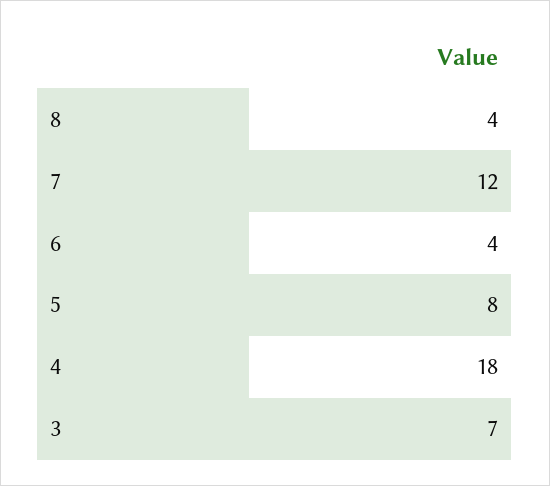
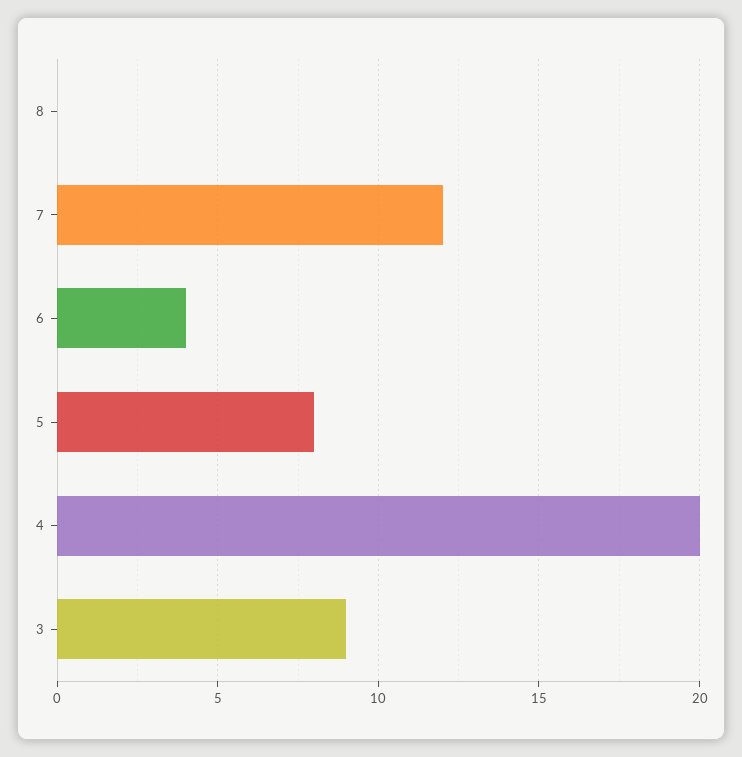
  {
-   "8": 4,
+   "8": 0,
    "7": 12,
    "6": 4,
    "5": 8,
-   "4": 18,
+   "4": 20,
-   "3": 7
+   "3": 9
  }

